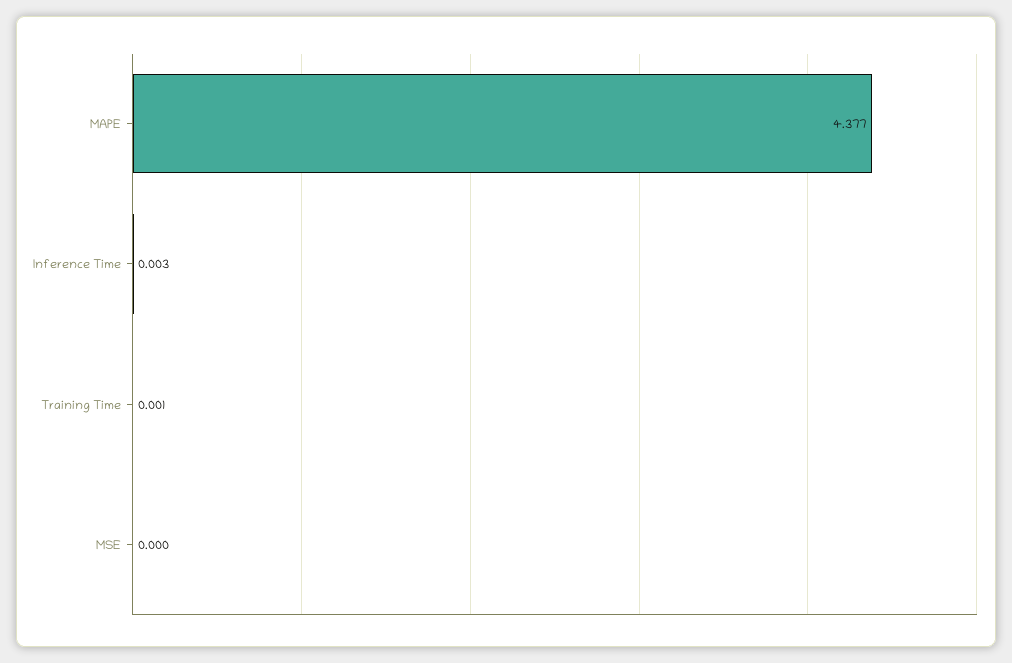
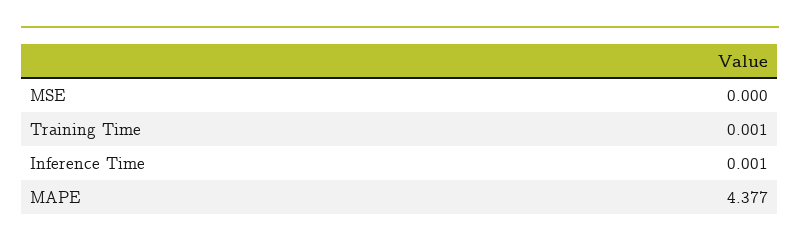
  {
    "MAPE": 4.377,
-   "Inference Time": 0.003,
+   "Inference Time": 0.001,
    "Training Time": 0.001,
    "MSE": 0
  }

